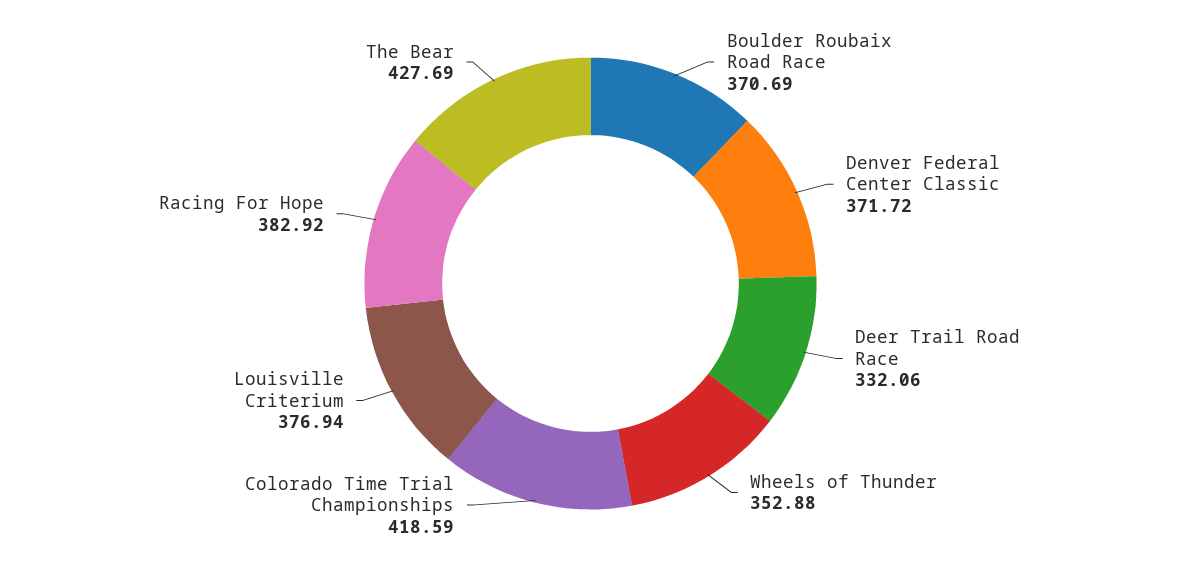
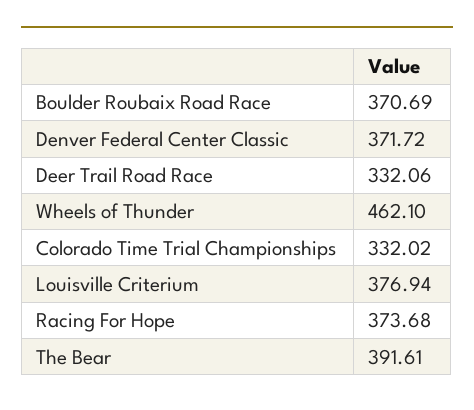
  {
    "Boulder Roubaix Road Race": 370.69,
    "Denver Federal Center Classic": 371.72,
    "Deer Trail Road Race": 332.06,
-   "Wheels of Thunder": 352.88,
+   "Wheels of Thunder": 462.1,
-   "Colorado Time Trial Championships": 418.59,
+   "Colorado Time Trial Championships": 332.02,
    "Louisville Criterium": 376.94,
-   "Racing For Hope": 382.92,
+   "Racing For Hope": 373.68,
-   "The Bear": 427.69
+   "The Bear": 391.61
  }

